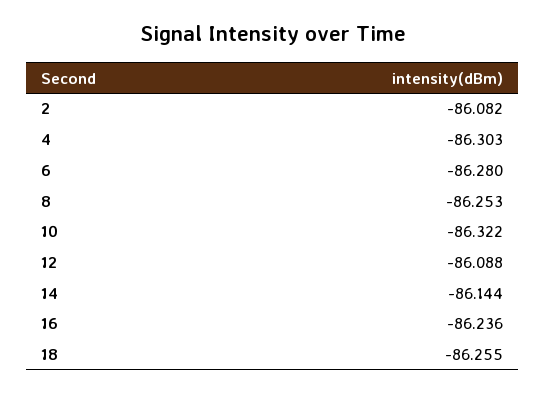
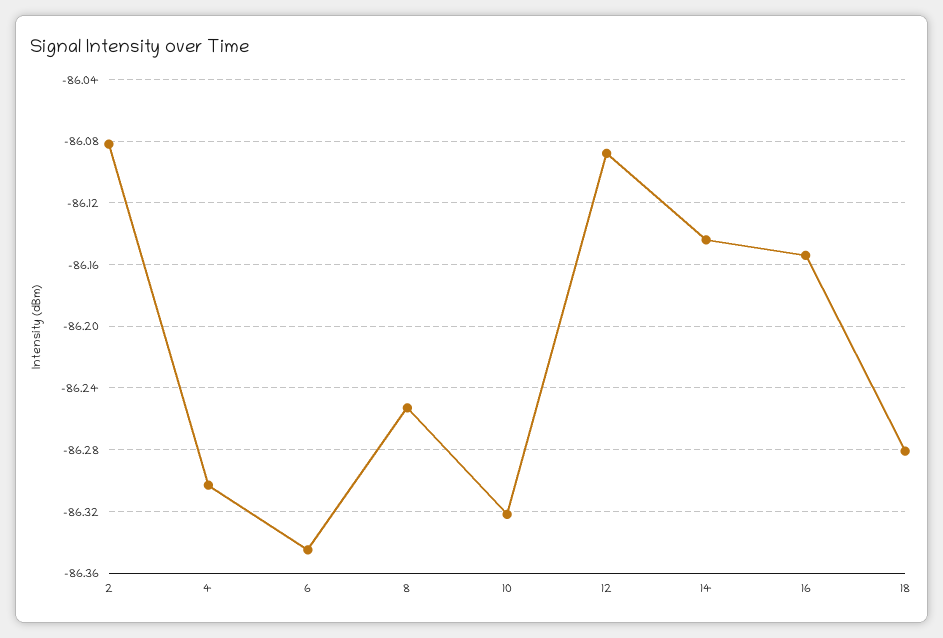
  {
    "2": -86.082,
    "4": -86.303,
-   "6": -86.28,
+   "6": -86.345,
    "8": -86.253,
    "10": -86.322,
    "12": -86.088,
    "14": -86.144,
-   "16": -86.236,
+   "16": -86.155,
-   "18": -86.255
+   "18": -86.28
  }

